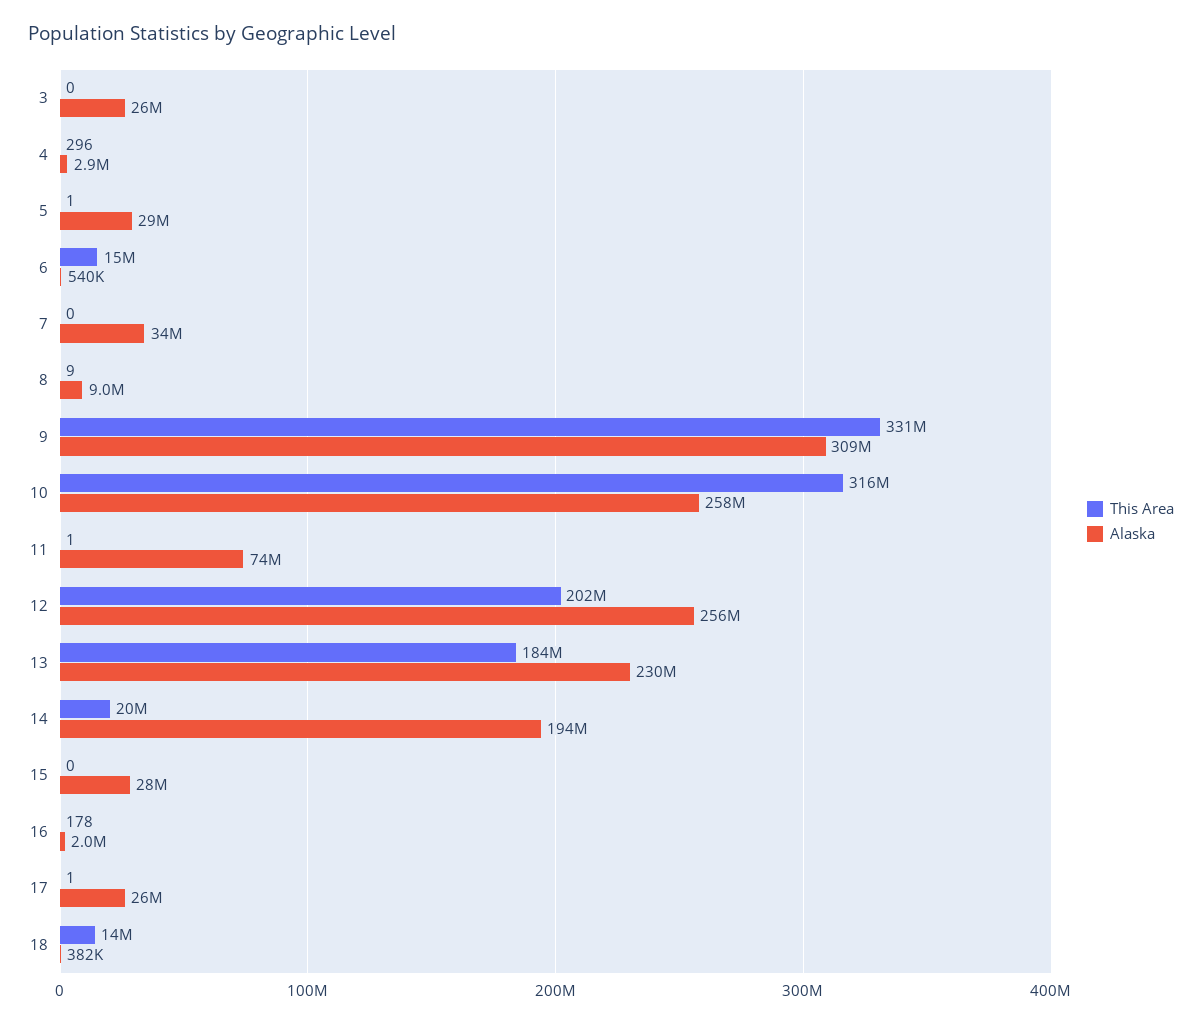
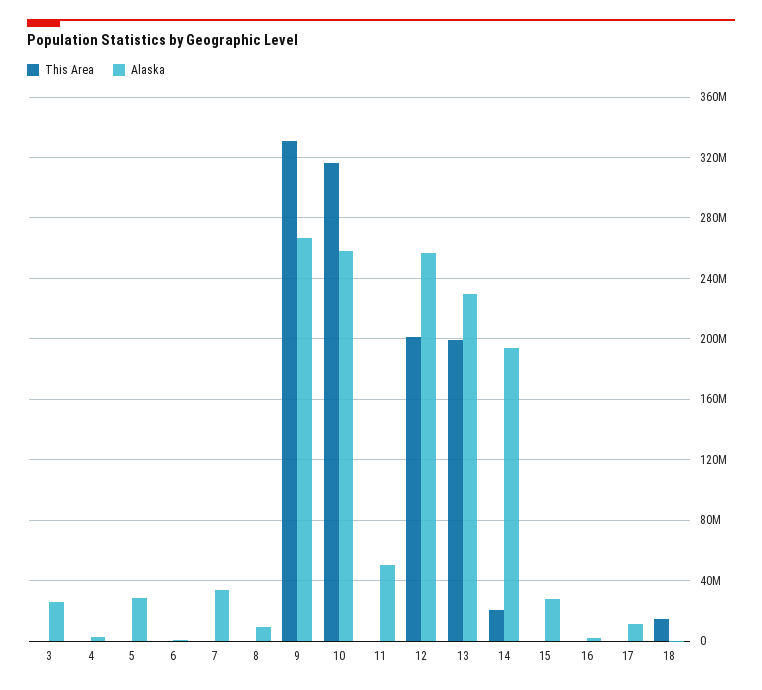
  {
    "This Area": {
      "3": 0,
      "4": 296,
      "5": 1,
-     "6": 15000000,
+     "6": 0,
      "7": 0,
      "8": 9,
      "9": 331000000,
      "10": 316000000,
      "11": 1,
      "12": 202000000,
-     "13": 184000000,
+     "13": 200000000,
      "14": 20000000,
      "15": 0,
      "16": 178,
      "17": 1,
      "18": 14000000
    },
    "Alaska": {
      "3": 26000000,
      "4": 2900000,
      "5": 29000000,
      "6": 540000,
      "7": 34000000,
      "8": 9000000,
-     "9": 309000000,
+     "9": 265000000,
      "10": 258000000,
-     "11": 74000000,
+     "11": 50000000,
      "12": 256000000,
      "13": 230000000,
      "14": 194000000,
      "15": 28000000,
      "16": 2000000,
-     "17": 26000000,
+     "17": 10000000,
      "18": 382000
    }
  }

